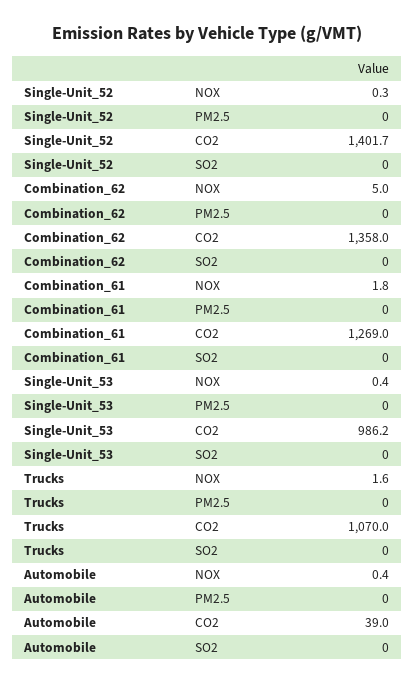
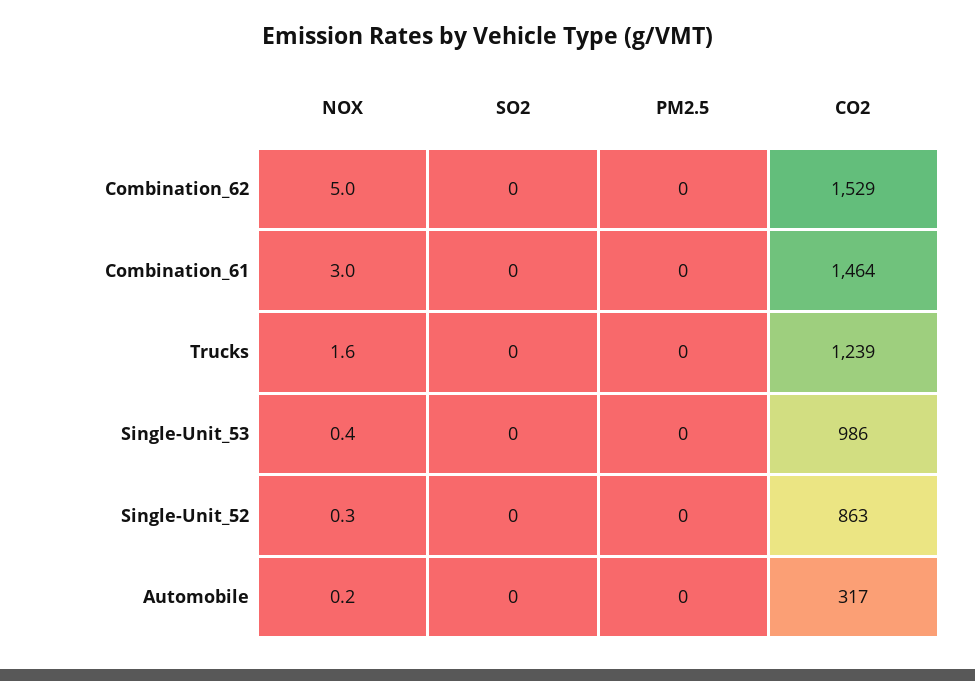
  {
    "Single-Unit_52": {
      "NOX": 0.3,
      "PM2.5": 0,
-     "CO2": 1401.7,
+     "CO2": 863,
      "SO2": 0
    },
    "Combination_62": {
      "NOX": 5,
      "PM2.5": 0,
-     "CO2": 1358,
+     "CO2": 1529,
      "SO2": 0
    },
    "Combination_61": {
-     "NOX": 1.8,
+     "NOX": 3,
      "PM2.5": 0,
-     "CO2": 1269,
+     "CO2": 1464,
      "SO2": 0
    },
    "Single-Unit_53": {
      "NOX": 0.4,
      "PM2.5": 0,
      "CO2": 986.2,
      "SO2": 0
    },
    "Trucks": {
      "NOX": 1.6,
      "PM2.5": 0,
-     "CO2": 1070,
+     "CO2": 1239,
      "SO2": 0
    },
    "Automobile": {
-     "NOX": 0.4,
+     "NOX": 0.2,
      "PM2.5": 0,
-     "CO2": 39,
+     "CO2": 317,
      "SO2": 0
    }
  }

